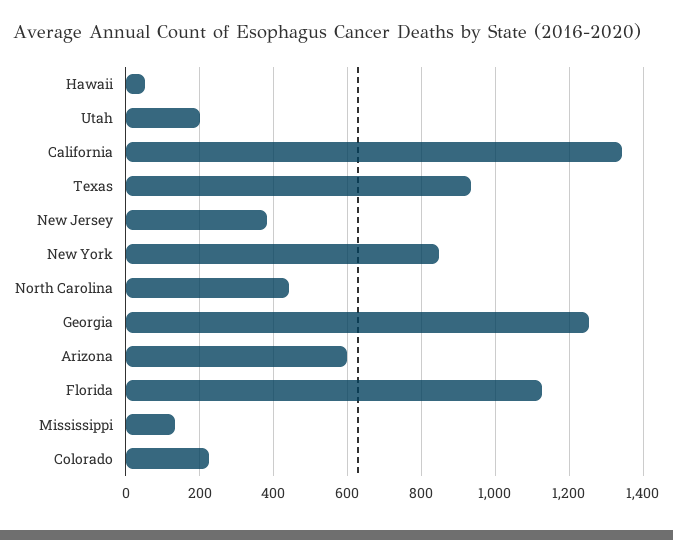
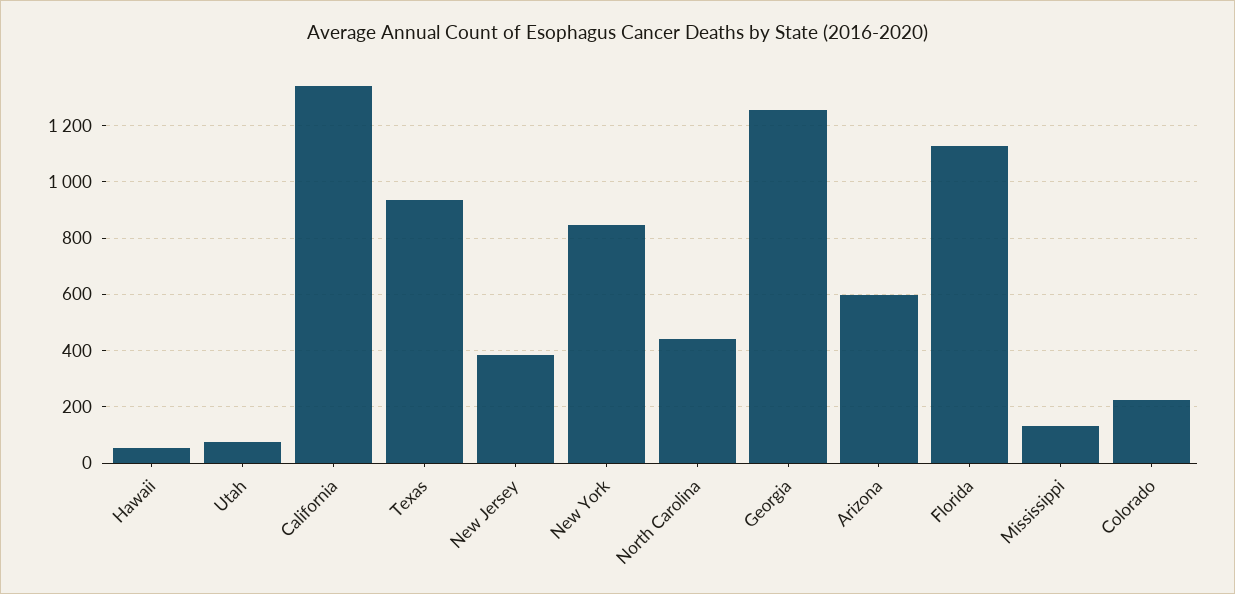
  {
    "Hawaii": 60,
-   "Utah": 200,
+   "Utah": 75,
    "California": 1340,
    "Texas": 940,
    "New Jersey": 380,
    "New York": 840,
    "North Carolina": 440,
    "Georgia": 1260,
    "Arizona": 600,
    "Florida": 1120,
    "Mississippi": 140,
    "Colorado": 220
  }

